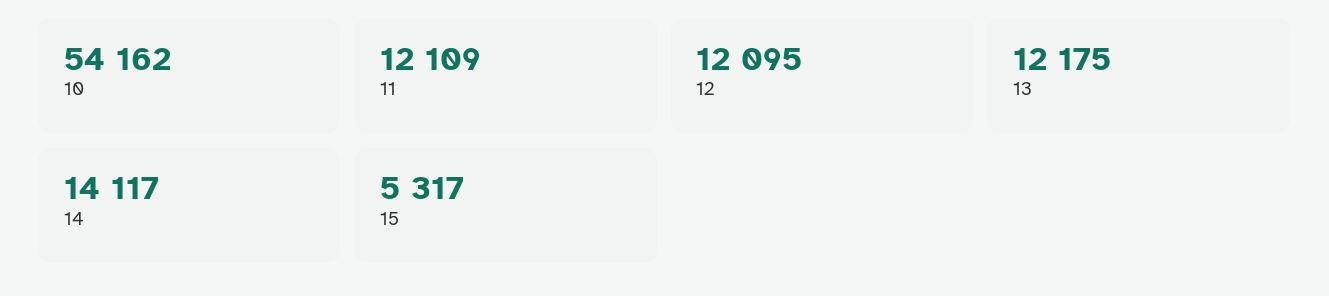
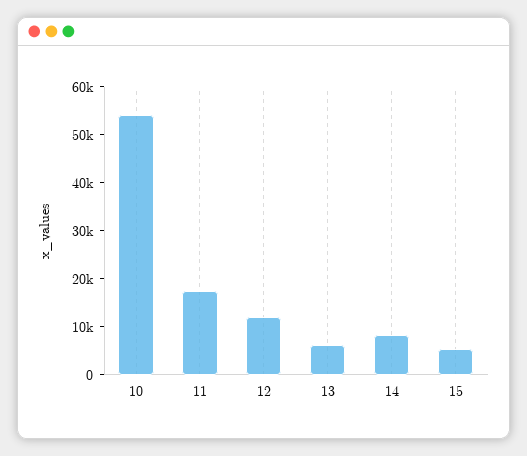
  {
    "10": 54162,
-   "11": 12109,
+   "11": 18000,
    "12": 12095,
-   "13": 12175,
+   "13": 6000,
-   "14": 14117,
+   "14": 8000,
    "15": 5317
  }

